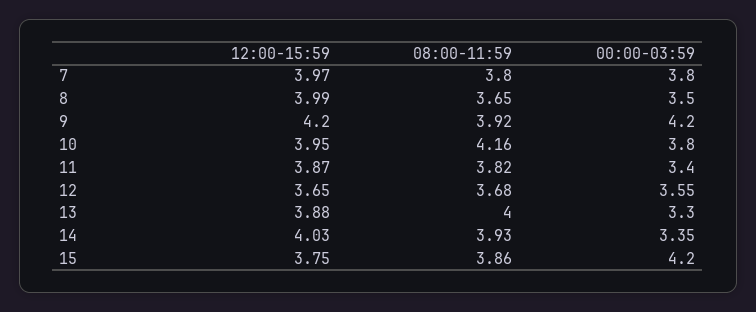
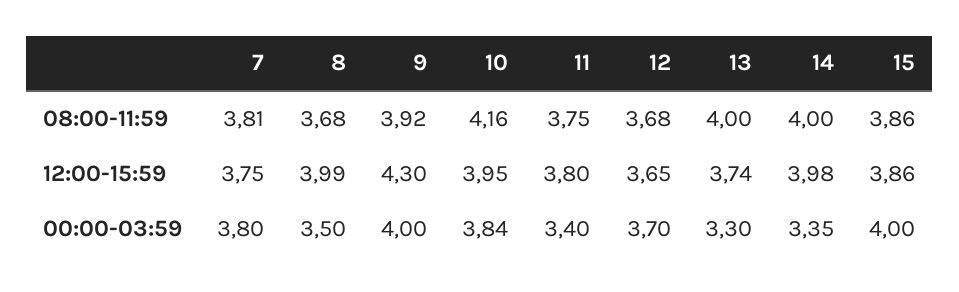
  {
    "12:00-15:59": {
-     "7": 3.97,
+     "7": 3.75,
      "8": 3.99,
-     "9": 4.2,
+     "9": 4.3,
      "10": 3.95,
-     "11": 3.87,
+     "11": 3.8,
      "12": 3.65,
-     "13": 3.88,
+     "13": 3.74,
-     "14": 4.03,
+     "14": 3.98,
-     "15": 3.75
+     "15": 3.86
    },
    "08:00-11:59": {
-     "7": 3.8,
+     "7": 3.81,
-     "8": 3.65,
+     "8": 3.68,
      "9": 3.92,
      "10": 4.16,
-     "11": 3.82,
+     "11": 3.75,
      "12": 3.68,
      "13": 4,
-     "14": 3.93,
+     "14": 4,
      "15": 3.86
    },
    "00:00-03:59": {
      "7": 3.8,
      "8": 3.5,
-     "9": 4.2,
+     "9": 4,
-     "10": 3.8,
+     "10": 3.84,
      "11": 3.4,
-     "12": 3.55,
+     "12": 3.7,
      "13": 3.3,
      "14": 3.35,
-     "15": 4.2
+     "15": 4
    }
  }

